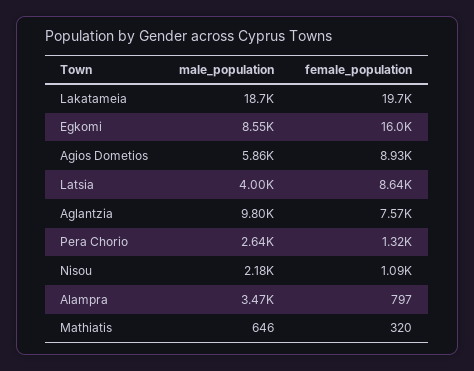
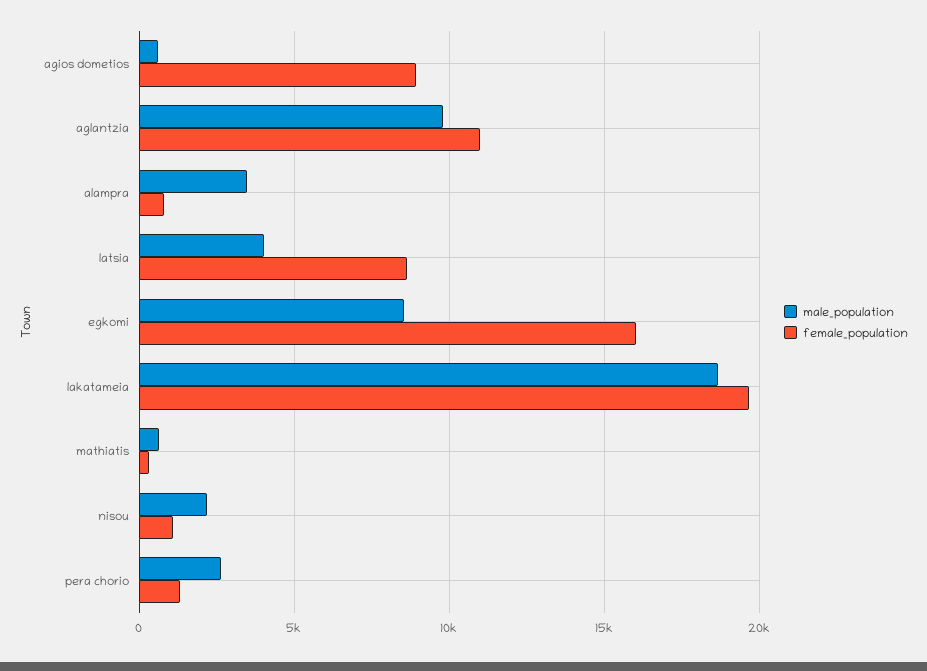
  {
    "male_population": {
      "Lakatameia": 18700,
      "Egkomi": 8550,
-     "Agios Dometios": 5860,
+     "Agios Dometios": 500,
      "Latsia": 4000,
      "Aglantzia": 9800,
      "Pera Chorio": 2640,
      "Nisou": 2180,
      "Alampra": 3470,
      "Mathiatis": 646
    },
    "female_population": {
      "Lakatameia": 19700,
      "Egkomi": 16000,
      "Agios Dometios": 8930,
      "Latsia": 8640,
-     "Aglantzia": 7570,
+     "Aglantzia": 11000,
      "Pera Chorio": 1320,
      "Nisou": 1090,
      "Alampra": 797,
      "Mathiatis": 320
    }
  }

